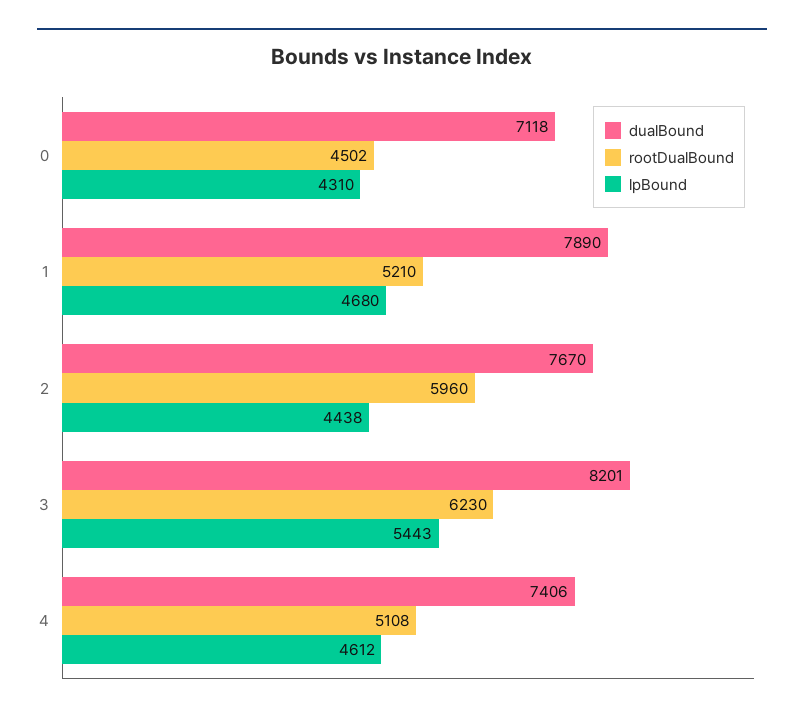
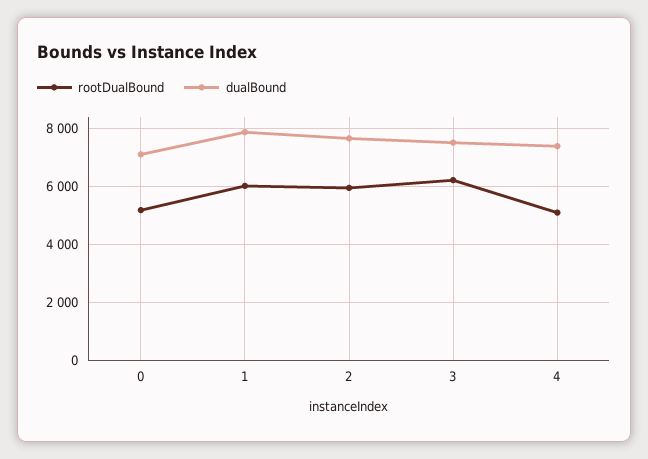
  {
    "dualBound": {
      "0": 7118,
      "1": 7890,
      "2": 7670,
-     "3": 8201,
+     "3": 7500,
      "4": 7406
    },
    "rootDualBound": {
-     "0": 4502,
+     "0": 5250,
-     "1": 5210,
+     "1": 6000,
      "2": 5960,
      "3": 6230,
      "4": 5108
-   },
+   }
-   "lpBound": {
-     "0": 4310,
-     "1": 4680,
-     "2": 4438,
-     "3": 5443,
-     "4": 4612
-   }
  }

